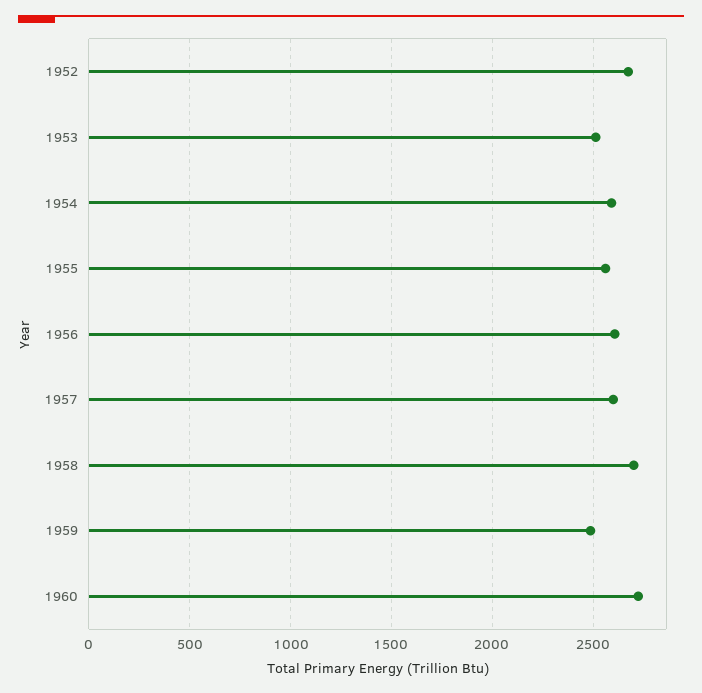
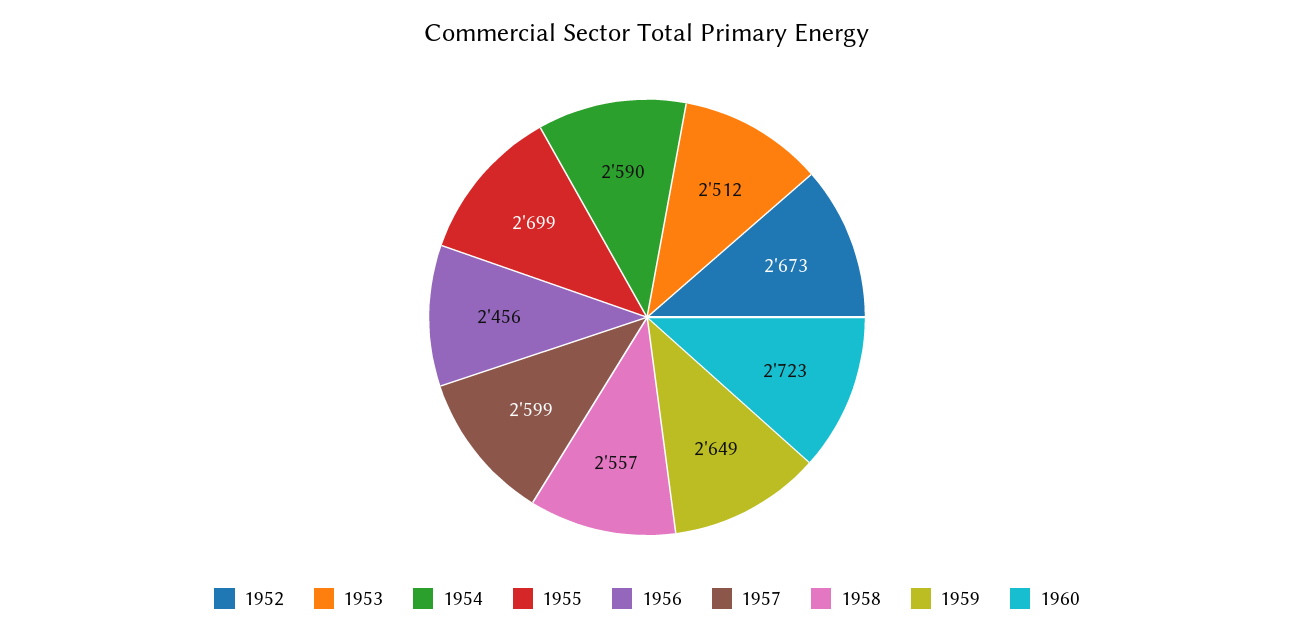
  {
    "1952": 2673,
    "1953": 2512,
    "1954": 2590,
-   "1955": 2550,
+   "1955": 2699,
-   "1956": 2600,
+   "1956": 2456,
    "1957": 2599,
-   "1958": 2700,
+   "1958": 2557,
-   "1959": 2500,
+   "1959": 2649,
    "1960": 2723
  }

